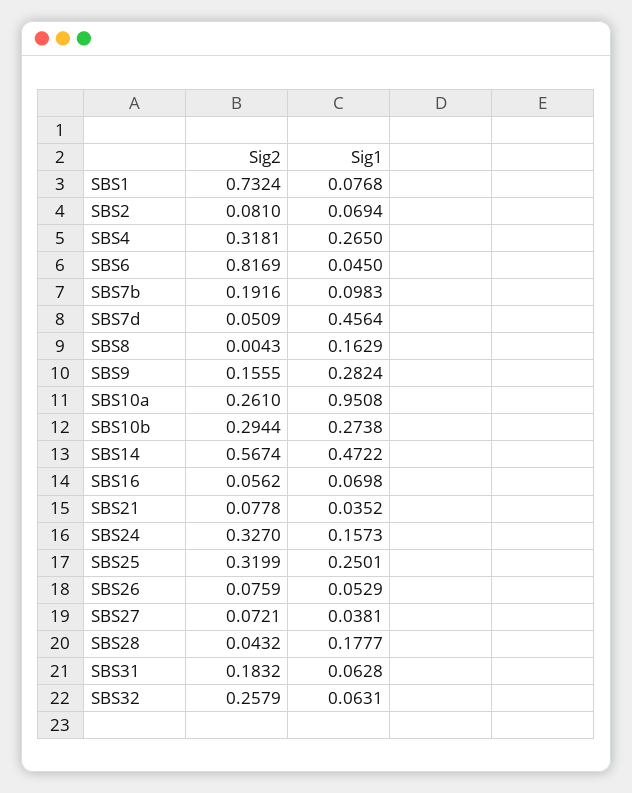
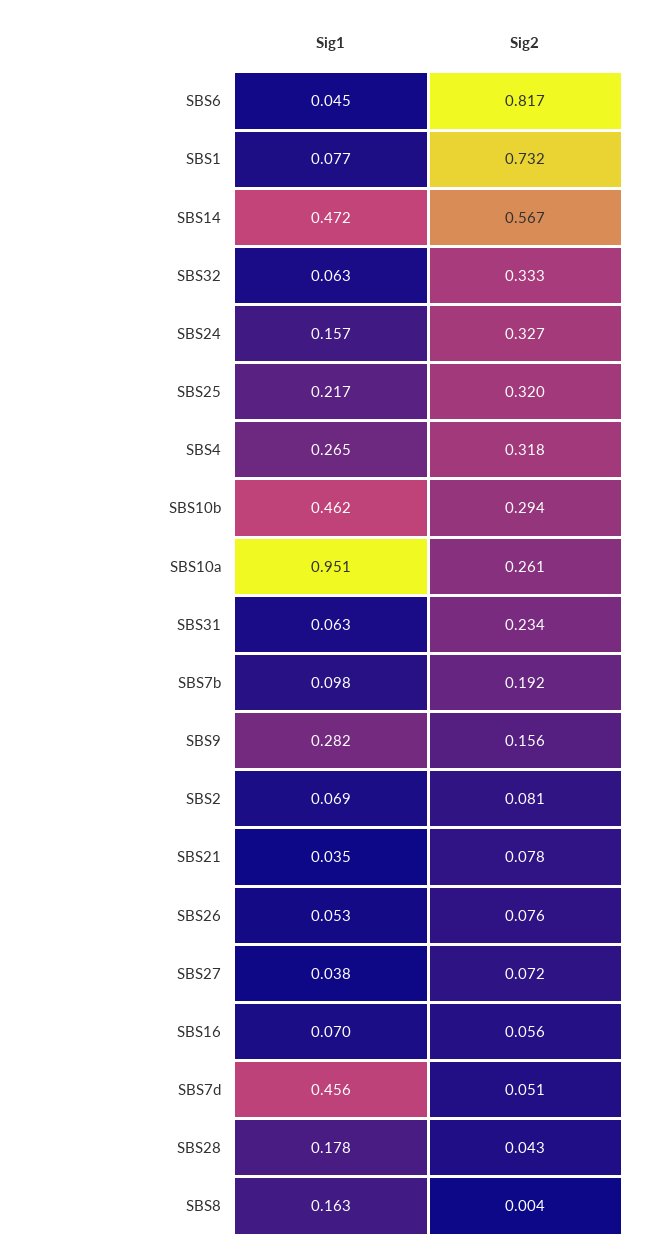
  {
    "Sig2": {
      "SBS1": 0.7324,
      "SBS2": 0.081,
      "SBS4": 0.3181,
      "SBS6": 0.8169,
      "SBS7b": 0.1916,
      "SBS7d": 0.0509,
      "SBS8": 0.0043,
      "SBS9": 0.1555,
      "SBS10a": 0.261,
      "SBS10b": 0.2944,
      "SBS14": 0.5674,
      "SBS16": 0.0562,
      "SBS21": 0.0778,
      "SBS24": 0.327,
      "SBS25": 0.3199,
      "SBS26": 0.0759,
      "SBS27": 0.0721,
      "SBS28": 0.0432,
-     "SBS31": 0.1832,
+     "SBS31": 0.234,
-     "SBS32": 0.2579
+     "SBS32": 0.333
    },
    "Sig1": {
      "SBS1": 0.0768,
      "SBS2": 0.0694,
      "SBS4": 0.265,
      "SBS6": 0.045,
      "SBS7b": 0.0983,
      "SBS7d": 0.4564,
      "SBS8": 0.1629,
      "SBS9": 0.2824,
      "SBS10a": 0.9508,
-     "SBS10b": 0.2738,
+     "SBS10b": 0.462,
      "SBS14": 0.4722,
      "SBS16": 0.0698,
      "SBS21": 0.0352,
      "SBS24": 0.1573,
-     "SBS25": 0.2501,
+     "SBS25": 0.217,
      "SBS26": 0.0529,
      "SBS27": 0.0381,
      "SBS28": 0.1777,
      "SBS31": 0.0628,
      "SBS32": 0.0631
    }
  }

